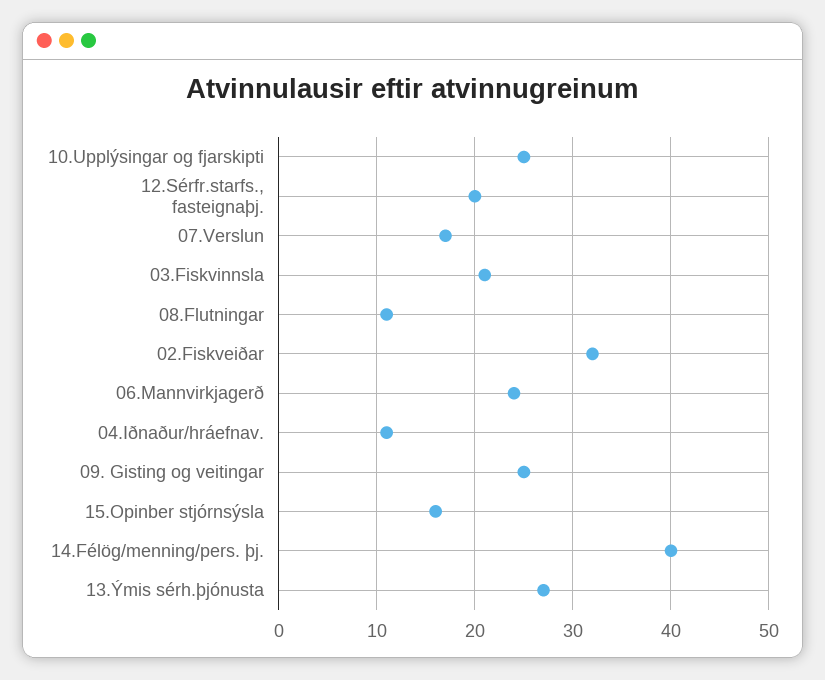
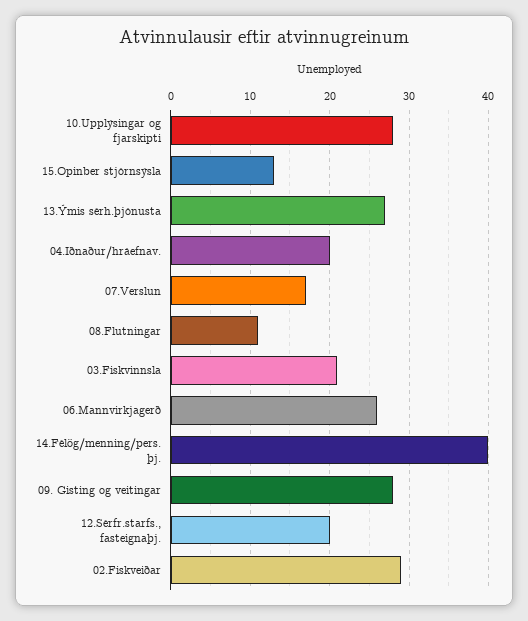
  {
-   "10.Upplýsingar og fjarskipti": 25,
+   "10.Upplýsingar og fjarskipti": 28,
    "12.Sérfr.starfs., fasteignaþj.": 20,
    "07.Verslun": 17,
    "03.Fiskvinnsla": 21,
    "08.Flutningar": 11,
-   "02.Fiskveiðar": 32,
+   "02.Fiskveiðar": 29,
-   "06.Mannvirkjagerð": 24,
+   "06.Mannvirkjagerð": 26,
-   "04.Iðnaður/hráefnav.": 11,
+   "04.Iðnaður/hráefnav.": 20,
-   "09. Gisting og veitingar": 25,
+   "09. Gisting og veitingar": 28,
-   "15.Opinber stjórnsýsla": 16,
+   "15.Opinber stjórnsýsla": 13,
    "14.Félög/menning/pers. þj.": 40,
    "13.Ýmis sérh.þjónusta": 27
  }

